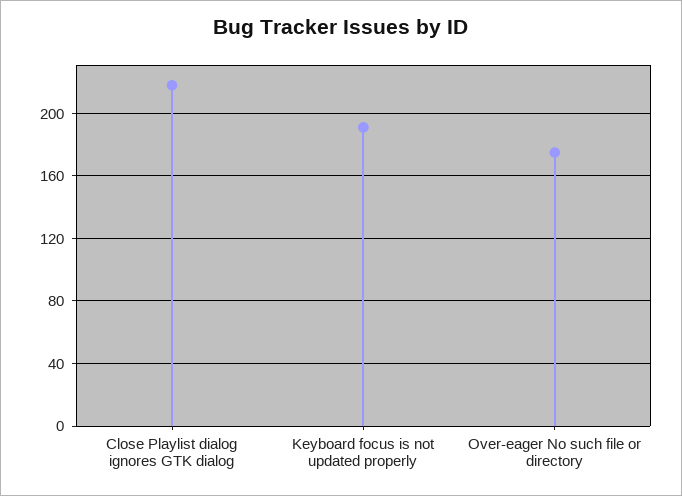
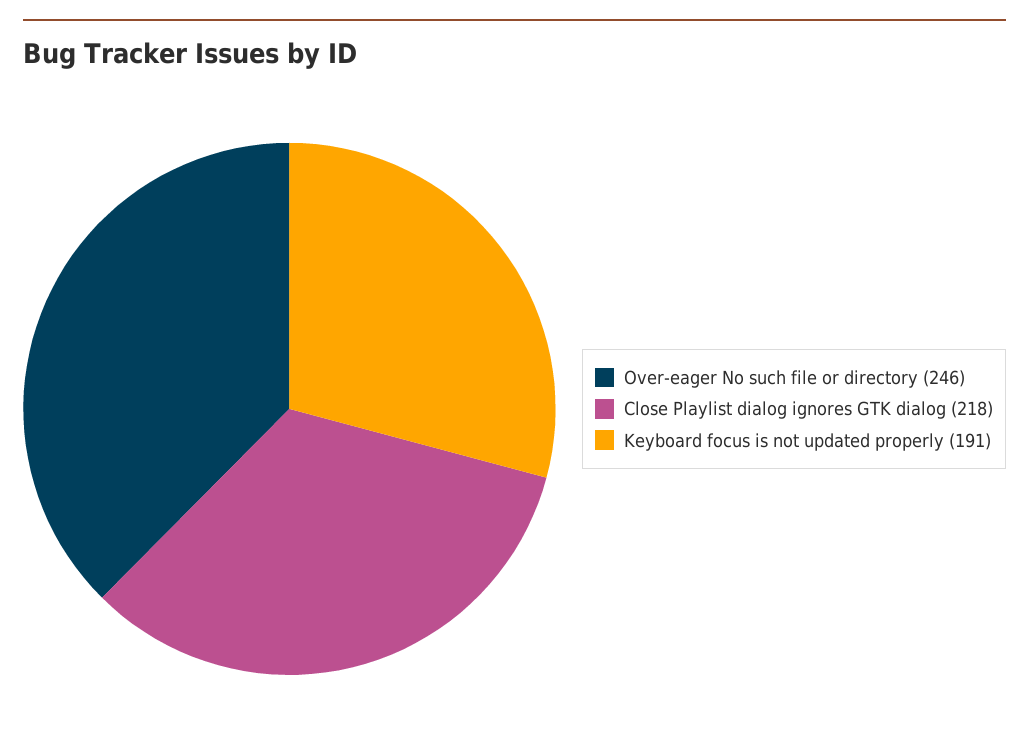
  {
    "Close Playlist dialog ignores GTK dialog": 218,
    "Keyboard focus is not updated properly": 191,
-   "Over-eager No such file or directory": 175
+   "Over-eager No such file or directory": 246
  }

